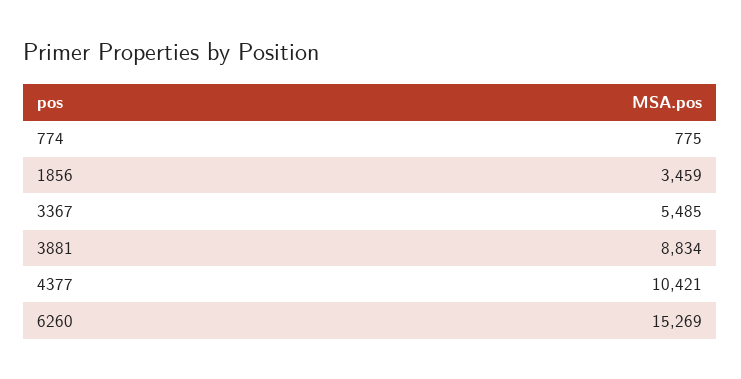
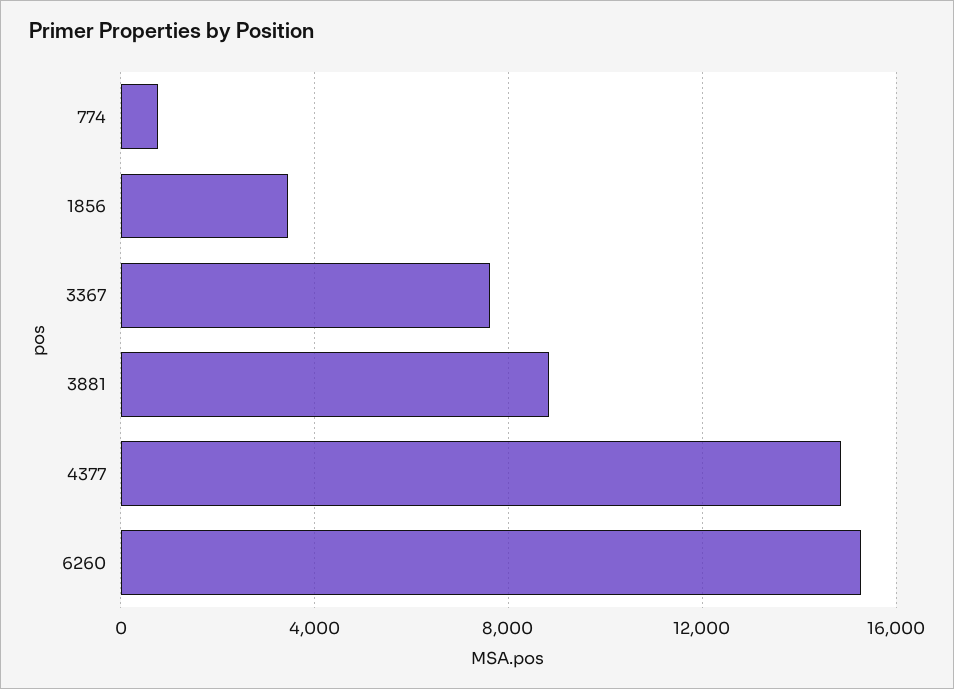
  {
    "774": 775,
    "1856": 3459,
-   "3367": 5485,
+   "3367": 7500,
    "3881": 8834,
-   "4377": 10421,
+   "4377": 15000,
    "6260": 15269
  }

